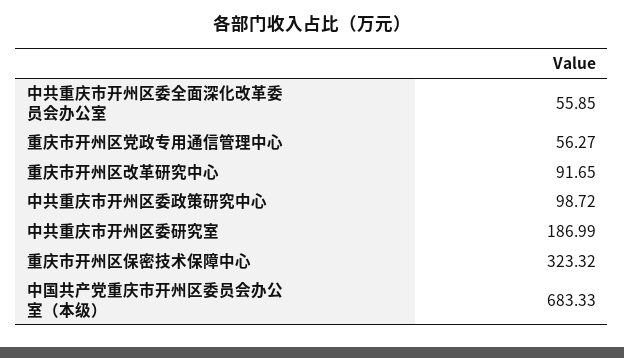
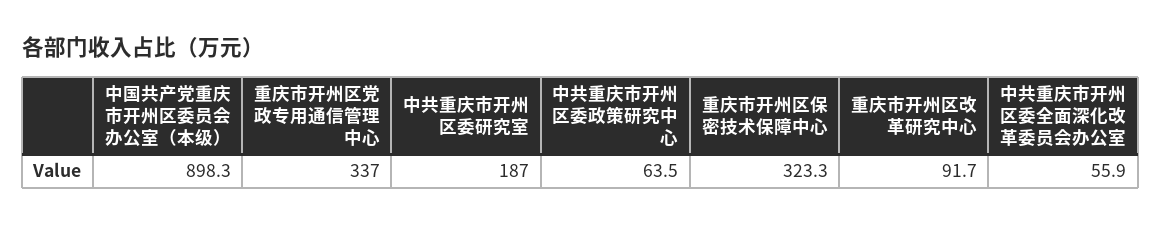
  {
    "中共重庆市开州区委全面深化改革委员会办公室": 55.85,
-   "重庆市开州区党政专用通信管理中心": 56.27,
+   "重庆市开州区党政专用通信管理中心": 337,
    "重庆市开州区改革研究中心": 91.65,
-   "中共重庆市开州区委政策研究中心": 98.72,
+   "中共重庆市开州区委政策研究中心": 63.5,
    "中共重庆市开州区委研究室": 186.99,
    "重庆市开州区保密技术保障中心": 323.32,
-   "中国共产党重庆市开州区委员会办公室（本级）": 683.33
+   "中国共产党重庆市开州区委员会办公室（本级）": 898.3
  }

